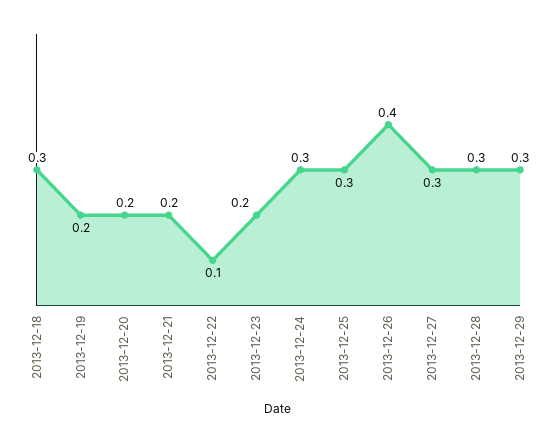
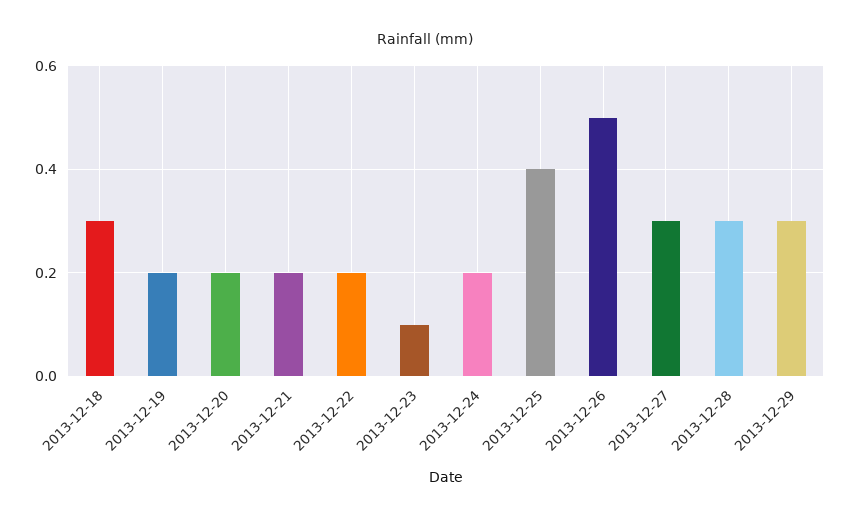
  {
    "2013-12-18": 0.3,
    "2013-12-19": 0.2,
    "2013-12-20": 0.2,
    "2013-12-21": 0.2,
-   "2013-12-22": 0.1,
+   "2013-12-22": 0.2,
-   "2013-12-23": 0.2,
+   "2013-12-23": 0.1,
-   "2013-12-24": 0.3,
+   "2013-12-24": 0.2,
-   "2013-12-25": 0.3,
+   "2013-12-25": 0.4,
-   "2013-12-26": 0.4,
+   "2013-12-26": 0.5,
    "2013-12-27": 0.3,
    "2013-12-28": 0.3,
    "2013-12-29": 0.3
  }

